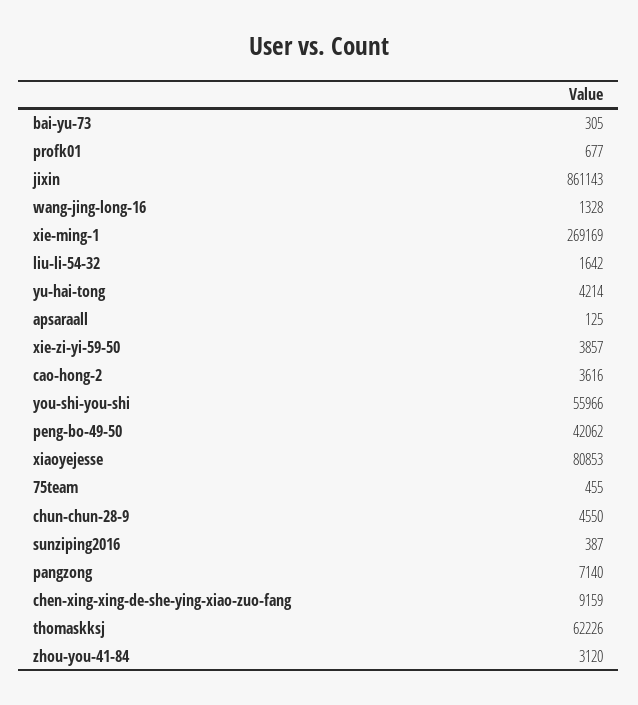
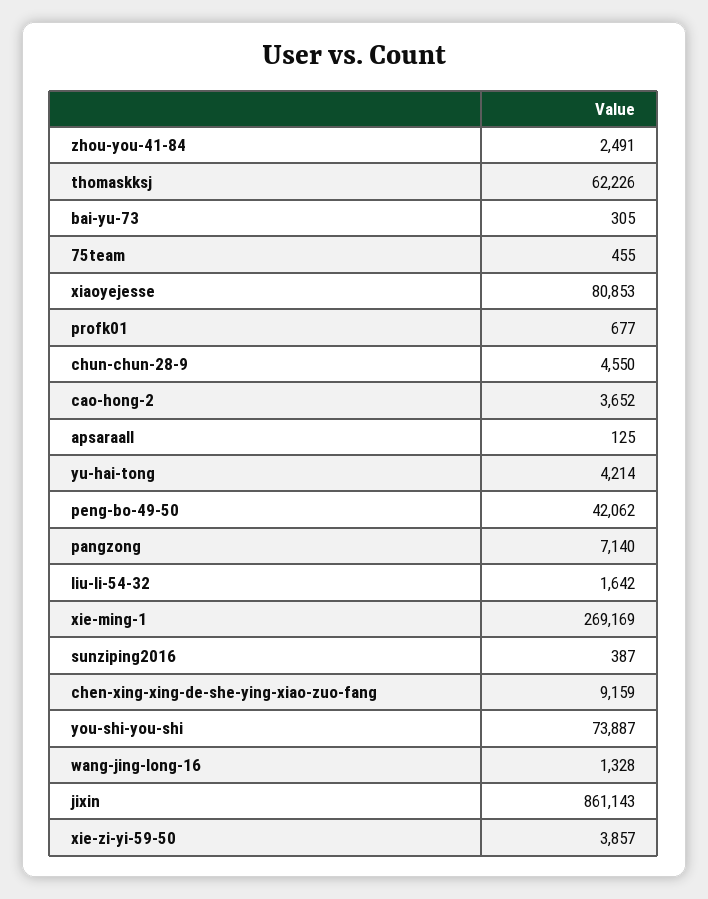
  {
    "bai-yu-73": 305,
    "profk01": 677,
    "jixin": 861143,
    "wang-jing-long-16": 1328,
    "xie-ming-1": 269169,
    "liu-li-54-32": 1642,
    "yu-hai-tong": 4214,
    "apsaraall": 125,
    "xie-zi-yi-59-50": 3857,
-   "cao-hong-2": 3616,
+   "cao-hong-2": 3652,
-   "you-shi-you-shi": 55966,
+   "you-shi-you-shi": 73887,
    "peng-bo-49-50": 42062,
    "xiaoyejesse": 80853,
    "75team": 455,
    "chun-chun-28-9": 4550,
    "sunziping2016": 387,
    "pangzong": 7140,
    "chen-xing-xing-de-she-ying-xiao-zuo-fang": 9159,
    "thomaskksj": 62226,
-   "zhou-you-41-84": 3120
+   "zhou-you-41-84": 2491
  }

